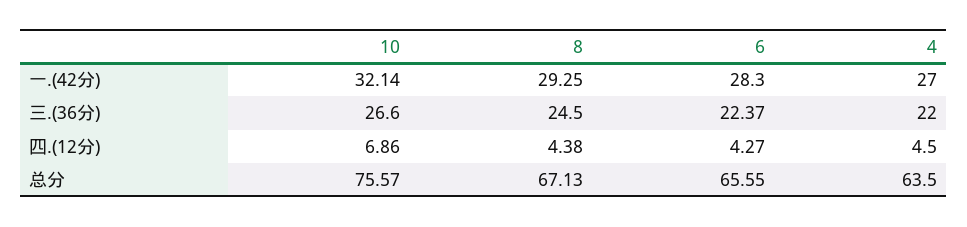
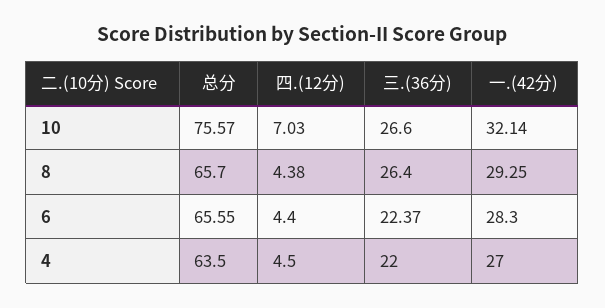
  {
    "10": {
      "一.(42分)": 32.14,
      "三.(36分)": 26.6,
-     "四.(12分)": 6.86,
+     "四.(12分)": 7.03,
      "总分": 75.57
    },
    "8": {
      "一.(42分)": 29.25,
-     "三.(36分)": 24.5,
+     "三.(36分)": 26.4,
      "四.(12分)": 4.38,
-     "总分": 67.13
+     "总分": 65.7
    },
    "6": {
      "一.(42分)": 28.3,
      "三.(36分)": 22.37,
-     "四.(12分)": 4.27,
+     "四.(12分)": 4.4,
      "总分": 65.55
    },
    "4": {
      "一.(42分)": 27,
      "三.(36分)": 22,
      "四.(12分)": 4.5,
      "总分": 63.5
    }
  }

